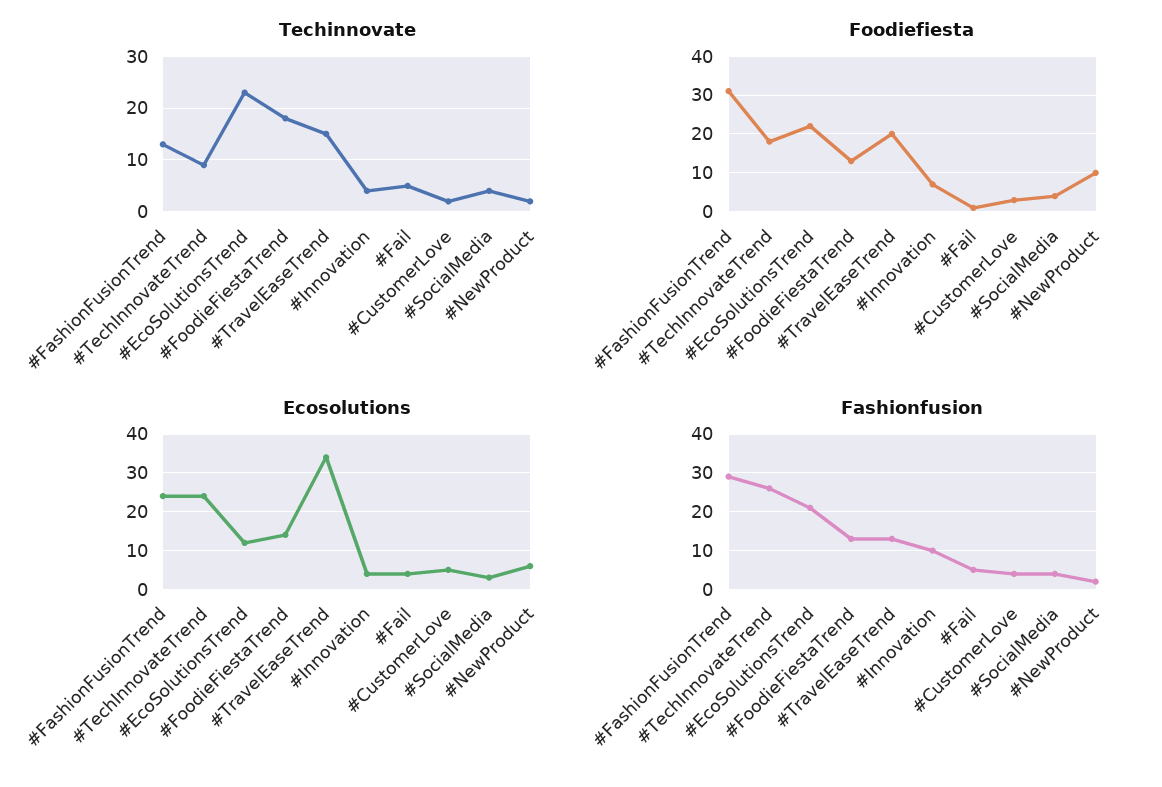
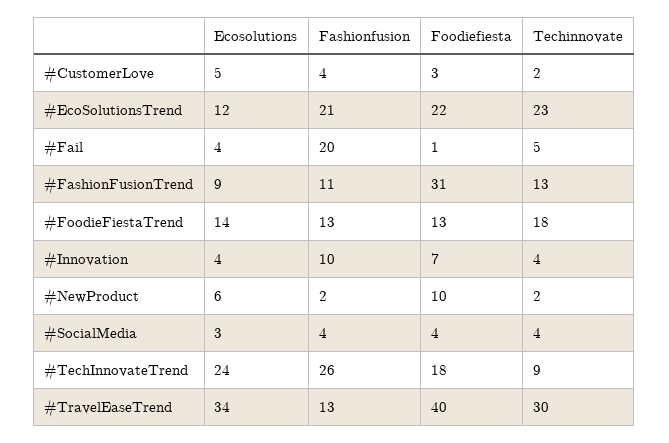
  {
    "Techinnovate": {
      "#FashionFusionTrend": 13,
      "#TechInnovateTrend": 9,
      "#EcoSolutionsTrend": 23,
      "#FoodieFiestaTrend": 18,
-     "#TravelEaseTrend": 15,
+     "#TravelEaseTrend": 30,
      "#Innovation": 4,
      "#Fail": 5,
      "#CustomerLove": 2,
      "#SocialMedia": 4,
      "#NewProduct": 2
    },
    "Foodiefiesta": {
      "#FashionFusionTrend": 31,
      "#TechInnovateTrend": 18,
      "#EcoSolutionsTrend": 22,
      "#FoodieFiestaTrend": 13,
-     "#TravelEaseTrend": 20,
+     "#TravelEaseTrend": 40,
      "#Innovation": 7,
      "#Fail": 1,
      "#CustomerLove": 3,
      "#SocialMedia": 4,
      "#NewProduct": 10
    },
    "Ecosolutions": {
-     "#FashionFusionTrend": 25,
+     "#FashionFusionTrend": 9,
      "#TechInnovateTrend": 24,
      "#EcoSolutionsTrend": 12,
      "#FoodieFiestaTrend": 14,
      "#TravelEaseTrend": 34,
      "#Innovation": 4,
      "#Fail": 4,
      "#CustomerLove": 5,
      "#SocialMedia": 3,
      "#NewProduct": 6
    },
    "Fashionfusion": {
-     "#FashionFusionTrend": 30,
+     "#FashionFusionTrend": 11,
      "#TechInnovateTrend": 26,
      "#EcoSolutionsTrend": 21,
      "#FoodieFiestaTrend": 13,
      "#TravelEaseTrend": 13,
      "#Innovation": 10,
-     "#Fail": 5,
+     "#Fail": 20,
      "#CustomerLove": 4,
      "#SocialMedia": 4,
      "#NewProduct": 2
    }
  }

